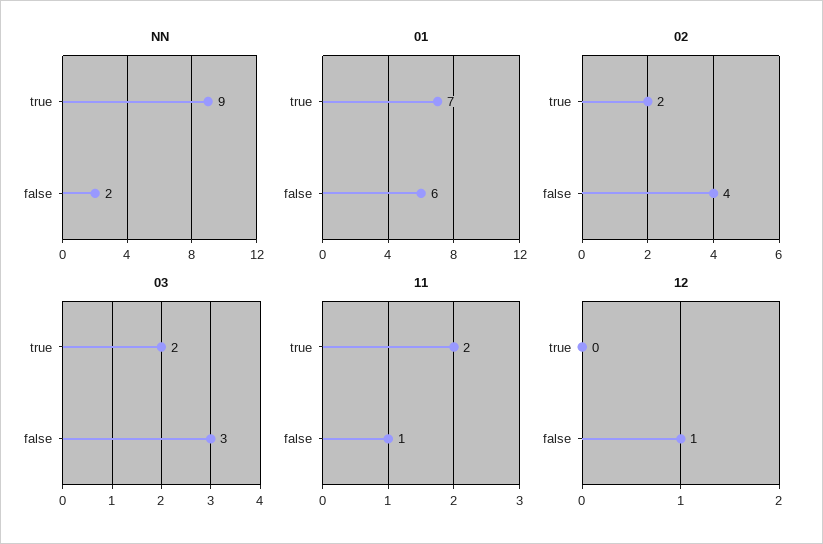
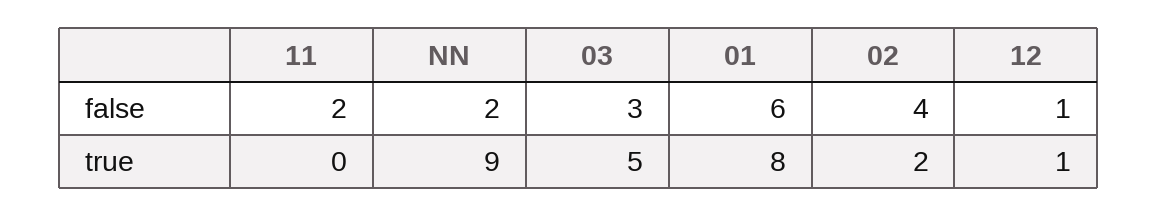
  {
    "NN": {
      "true": 9,
      "false": 2
    },
    "01": {
-     "true": 7,
+     "true": 8,
      "false": 6
    },
    "02": {
      "true": 2,
      "false": 4
    },
    "03": {
-     "true": 2,
+     "true": 5,
      "false": 3
    },
    "11": {
-     "true": 2,
+     "true": 0,
-     "false": 1
+     "false": 2
    },
    "12": {
-     "true": 0,
+     "true": 1,
      "false": 1
    }
  }

